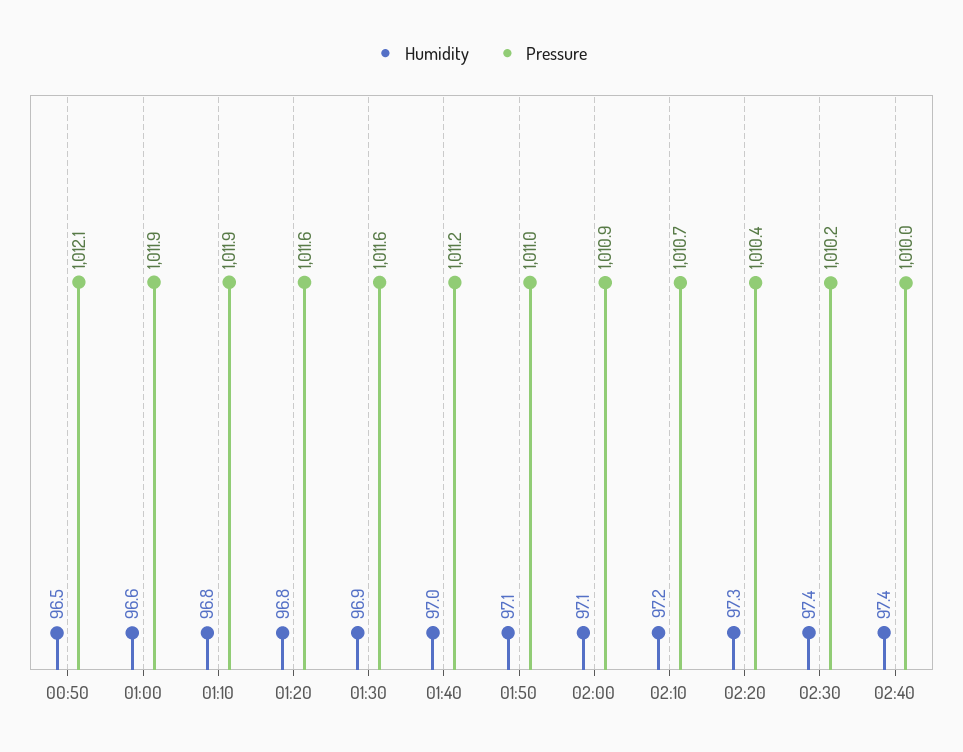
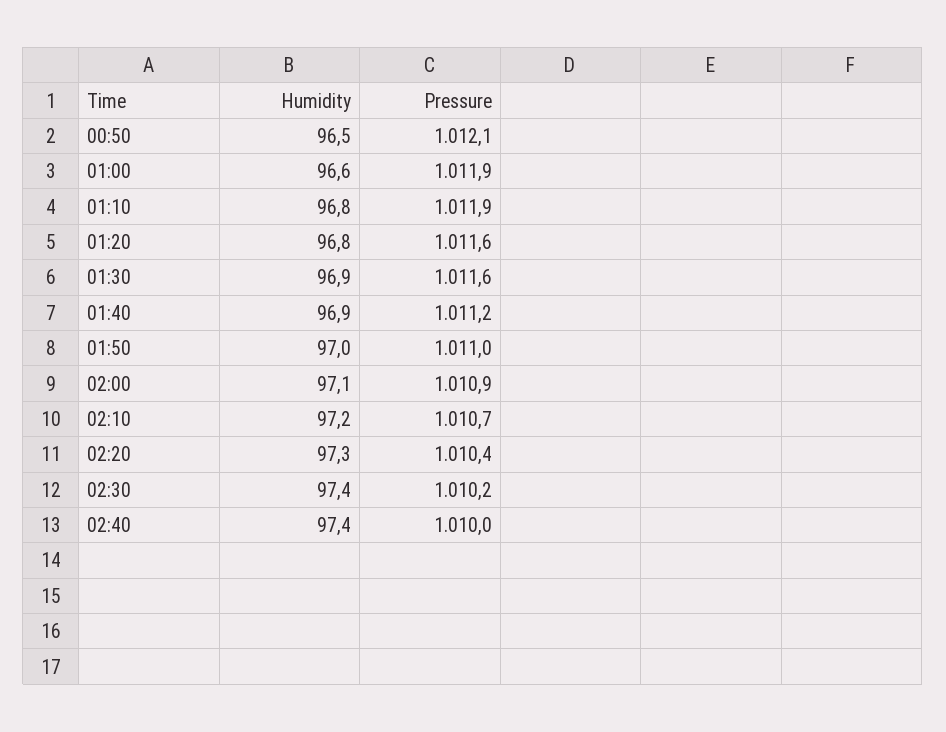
  {
    "Humidity": {
      "00:50": 96.5,
      "01:00": 96.6,
      "01:10": 96.8,
      "01:20": 96.8,
      "01:30": 96.9,
-     "01:40": 97,
+     "01:40": 96.9,
-     "01:50": 97.1,
+     "01:50": 97,
      "02:00": 97.1,
      "02:10": 97.2,
      "02:20": 97.3,
      "02:30": 97.4,
      "02:40": 97.4
    },
    "Pressure": {
      "00:50": 1012.1,
      "01:00": 1011.9,
      "01:10": 1011.9,
      "01:20": 1011.6,
      "01:30": 1011.6,
      "01:40": 1011.2,
      "01:50": 1011,
      "02:00": 1010.9,
      "02:10": 1010.7,
      "02:20": 1010.4,
      "02:30": 1010.2,
      "02:40": 1010
    }
  }

